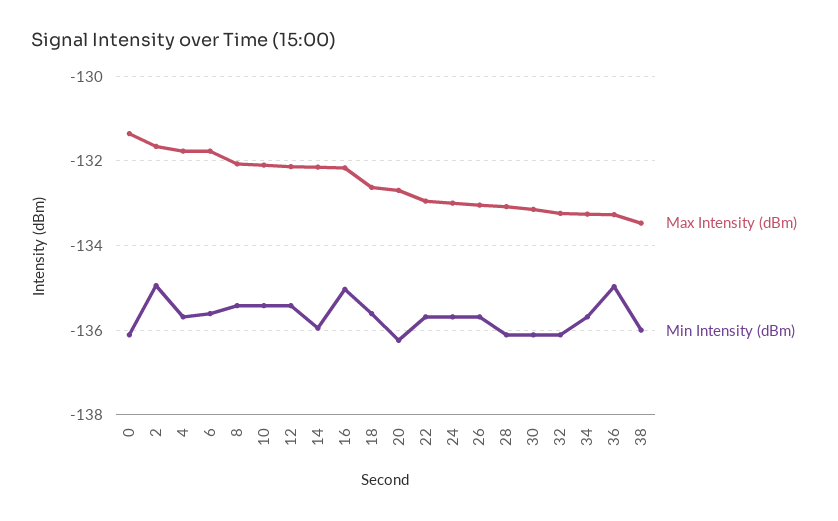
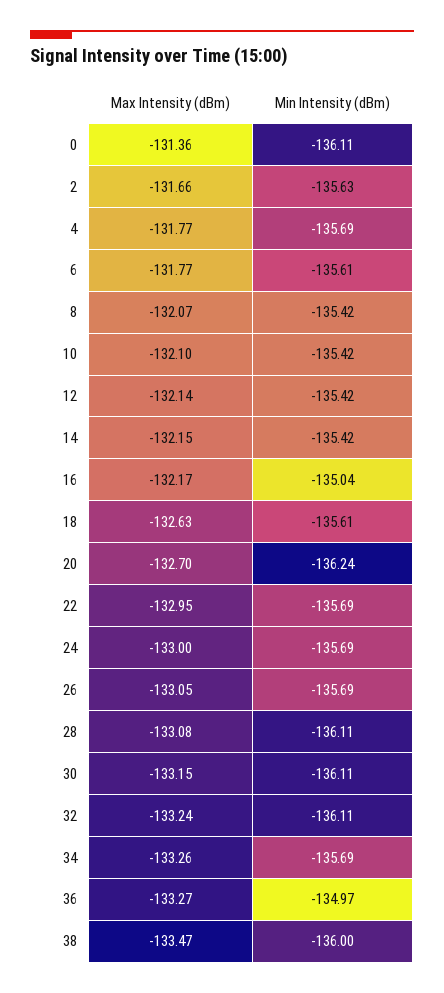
  {
    "Max Intensity (dBm)": {
      "0": -131.36,
      "2": -131.66,
      "4": -131.77,
      "6": -131.77,
      "8": -132.07,
      "10": -132.1,
      "12": -132.14,
      "14": -132.15,
      "16": -132.17,
      "18": -132.63,
      "20": -132.7,
      "22": -132.95,
      "24": -133,
      "26": -133.05,
      "28": -133.08,
      "30": -133.15,
      "32": -133.24,
      "34": -133.26,
      "36": -133.27,
      "38": -133.47
    },
    "Min Intensity (dBm)": {
      "0": -136.11,
-     "2": -135,
+     "2": -135.63,
      "4": -135.69,
      "6": -135.61,
      "8": -135.42,
      "10": -135.42,
      "12": -135.42,
-     "14": -136,
+     "14": -135.42,
      "16": -135.04,
      "18": -135.61,
      "20": -136.24,
      "22": -135.69,
      "24": -135.69,
      "26": -135.69,
      "28": -136.11,
      "30": -136.11,
      "32": -136.11,
      "34": -135.69,
      "36": -134.97,
      "38": -136
    }
  }

